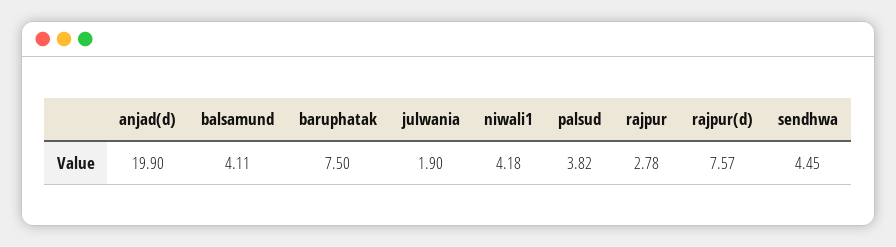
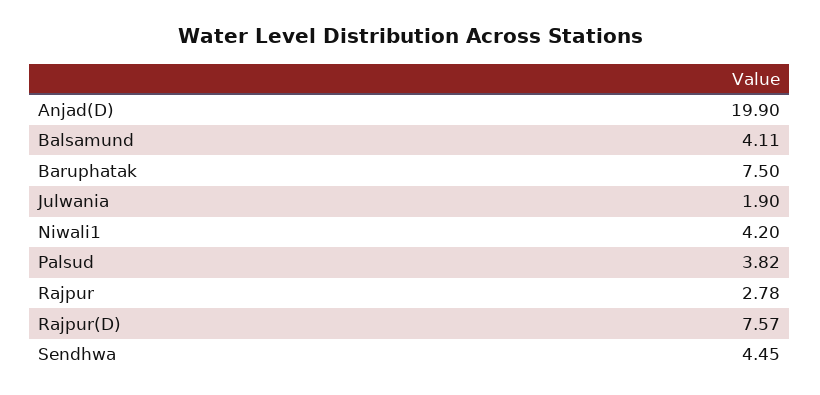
  {
    "anjad(d)": 19.9,
    "balsamund": 4.11,
    "baruphatak": 7.5,
    "julwania": 1.9,
-   "niwali1": 4.18,
+   "niwali1": 4.2,
    "palsud": 3.82,
    "rajpur": 2.78,
    "rajpur(d)": 7.57,
    "sendhwa": 4.45
  }

